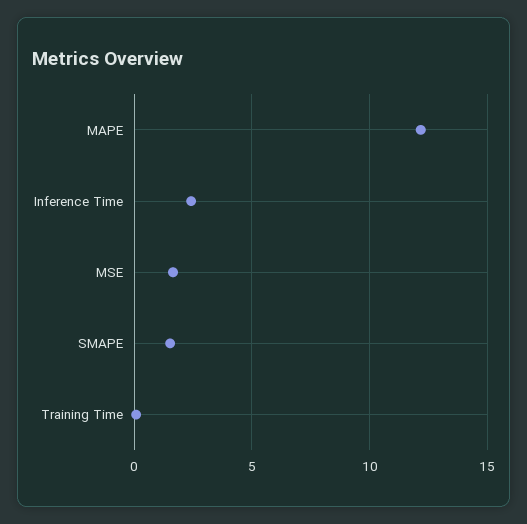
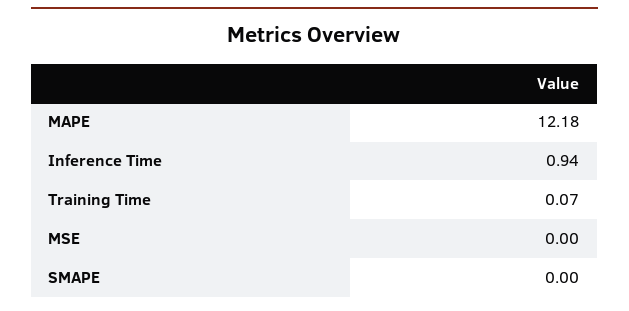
  {
    "MAPE": 12.18,
-   "Inference Time": 2.5,
+   "Inference Time": 0.94,
-   "MSE": 1.5,
+   "MSE": 0,
-   "SMAPE": 1.5,
+   "SMAPE": 0,
    "Training Time": 0.07
  }

